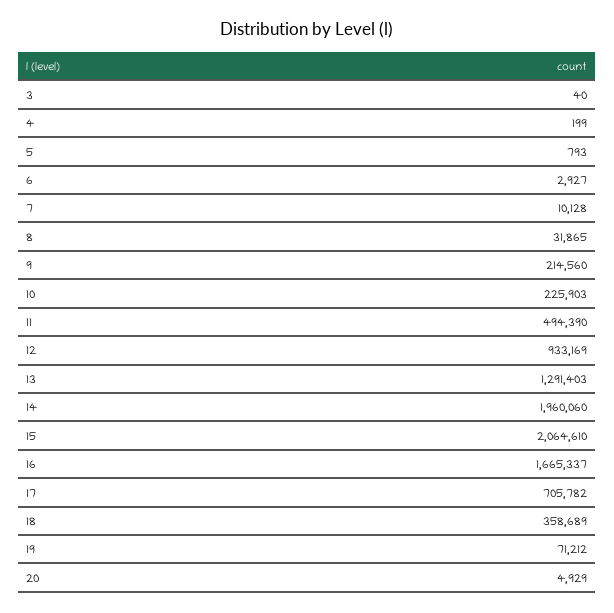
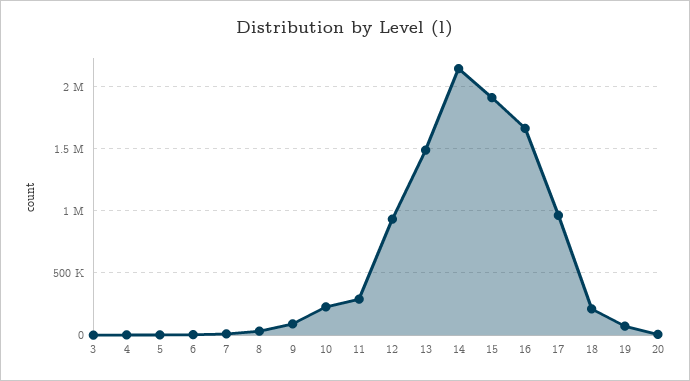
  {
    "3": 40,
    "4": 199,
    "5": 793,
    "6": 2927,
    "7": 10128,
    "8": 31865,
-   "9": 214560,
+   "9": 100000,
    "10": 225903,
-   "11": 494390,
+   "11": 300000,
    "12": 933169,
-   "13": 1291403,
+   "13": 1500000,
-   "14": 1960060,
+   "14": 2150000,
-   "15": 2064610,
+   "15": 1900000,
    "16": 1665337,
-   "17": 705782,
+   "17": 950000,
-   "18": 358689,
+   "18": 200000,
    "19": 71212,
    "20": 4929
  }

